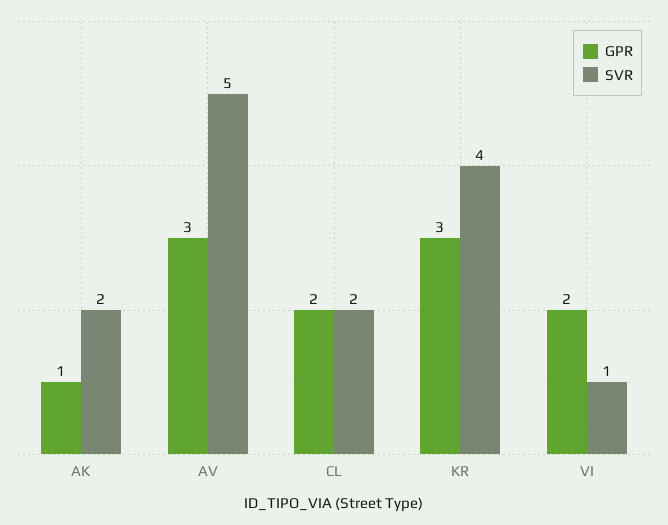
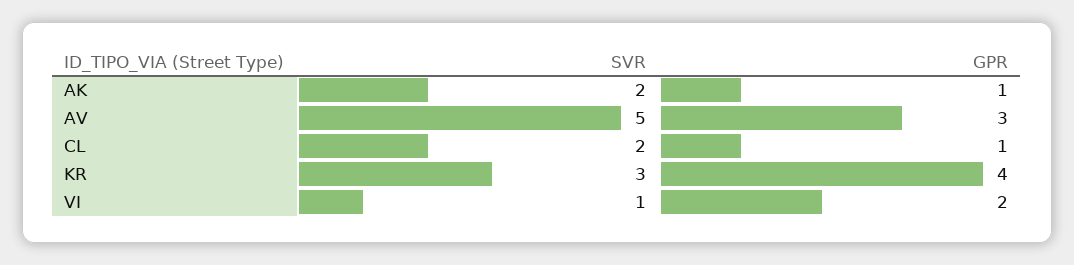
  {
    "GPR": {
      "AK": 1,
      "AV": 3,
-     "CL": 2,
+     "CL": 1,
-     "KR": 3,
+     "KR": 4,
      "VI": 2
    },
    "SVR": {
      "AK": 2,
      "AV": 5,
      "CL": 2,
-     "KR": 4,
+     "KR": 3,
      "VI": 1
    }
  }

